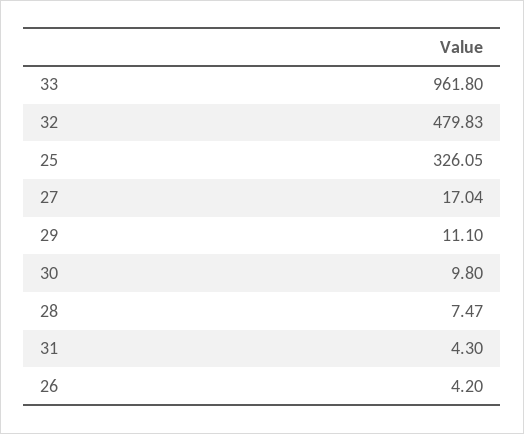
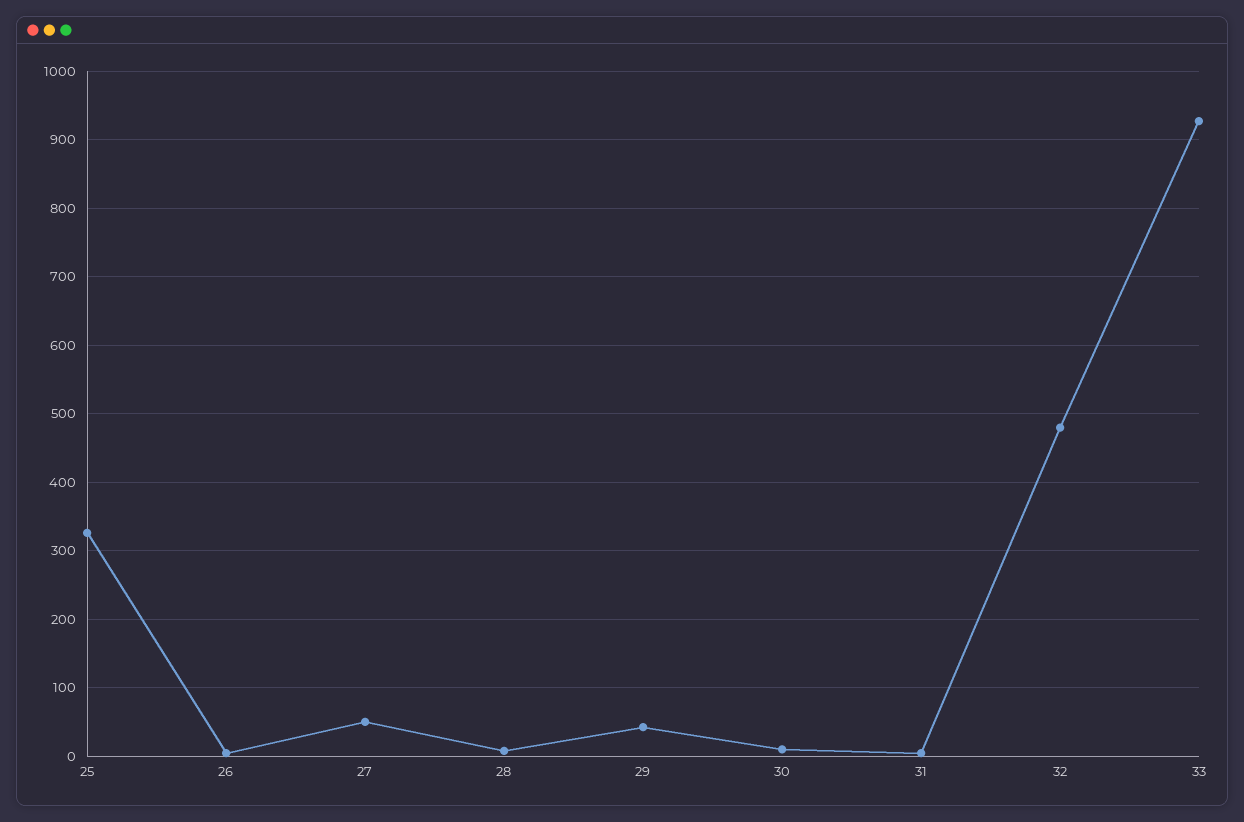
  {
-   "33": 961.8,
+   "33": 930,
    "32": 479.83,
    "25": 326.05,
-   "27": 17.04,
+   "27": 50,
-   "29": 11.1,
+   "29": 40,
    "30": 9.8,
    "28": 7.47,
    "31": 4.3,
    "26": 4.2
  }

